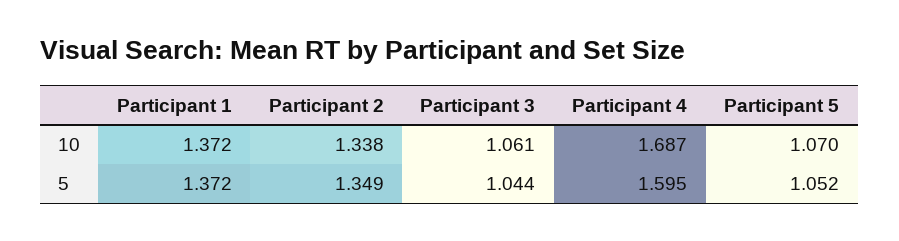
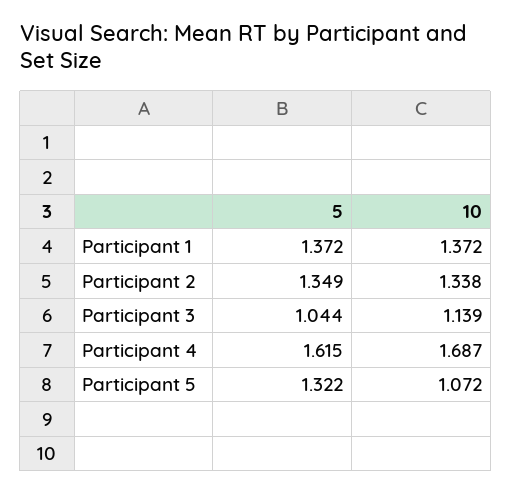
  {
    "Participant 1": {
      "10": 1.372,
      "5": 1.372
    },
    "Participant 2": {
      "10": 1.338,
      "5": 1.349
    },
    "Participant 3": {
-     "10": 1.061,
+     "10": 1.139,
      "5": 1.044
    },
    "Participant 4": {
      "10": 1.687,
-     "5": 1.595
+     "5": 1.615
    },
    "Participant 5": {
-     "10": 1.07,
+     "10": 1.072,
-     "5": 1.052
+     "5": 1.322
    }
  }

